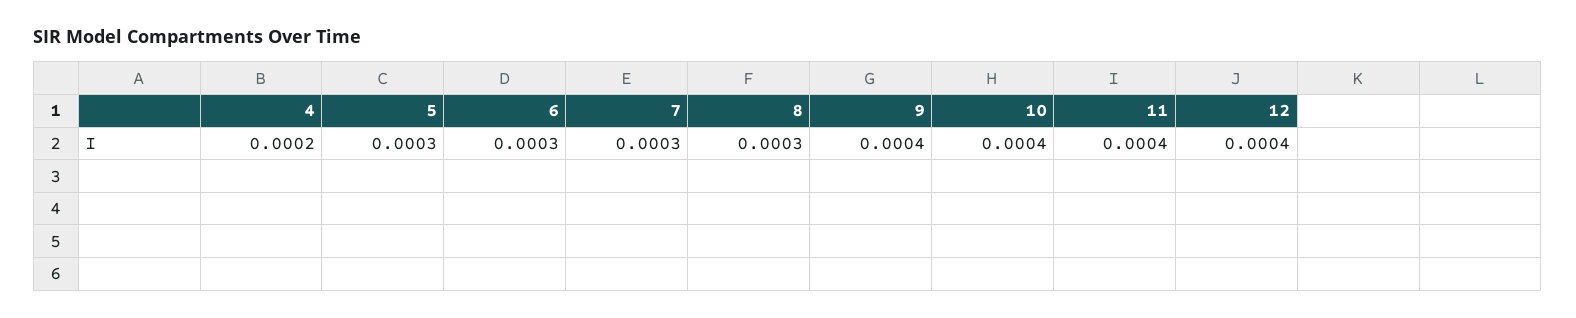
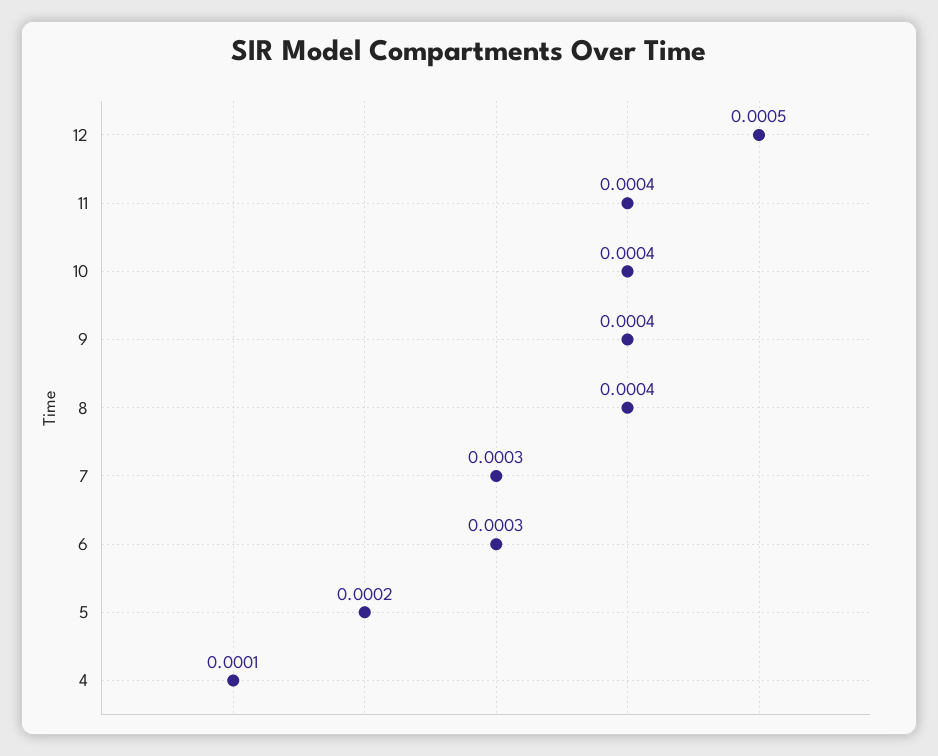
  {
-   "4": 0.0002,
+   "4": 0.0001,
-   "5": 0.0003,
+   "5": 0.0002,
    "6": 0.0003,
    "7": 0.0003,
-   "8": 0.0003,
+   "8": 0.0004,
    "9": 0.0004,
    "10": 0.0004,
    "11": 0.0004,
-   "12": 0.0004
+   "12": 0.0005
  }

